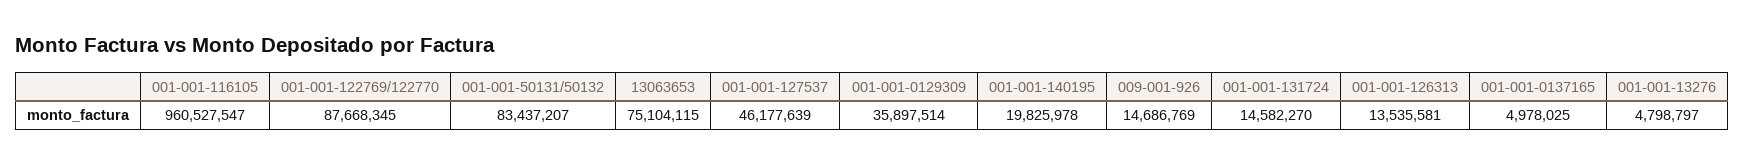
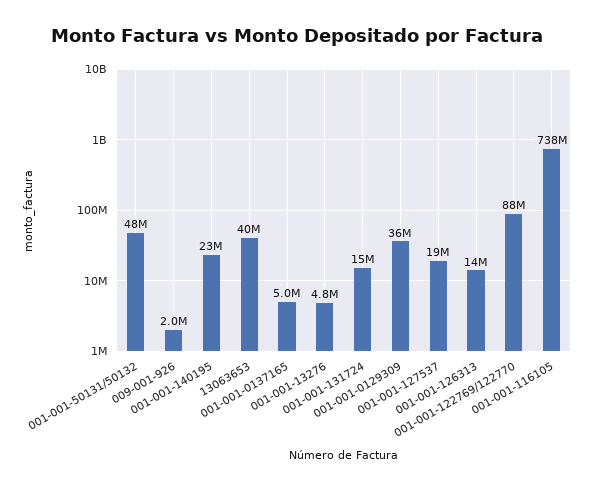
  {
-   "001-001-116105": 960527547,
+   "001-001-116105": 738000000,
    "001-001-122769/122770": 87668345,
-   "001-001-50131/50132": 83437207,
+   "001-001-50131/50132": 48000000,
-   "13063653": 75104115,
+   "13063653": 40000000,
-   "001-001-127537": 46177639,
+   "001-001-127537": 19000000,
    "001-001-0129309": 35897514,
-   "001-001-140195": 19825978,
+   "001-001-140195": 23000000,
-   "009-001-926": 14686769,
+   "009-001-926": 2000000,
    "001-001-131724": 14582270,
    "001-001-126313": 13535581,
    "001-001-0137165": 4978025,
    "001-001-13276": 4798797
  }

